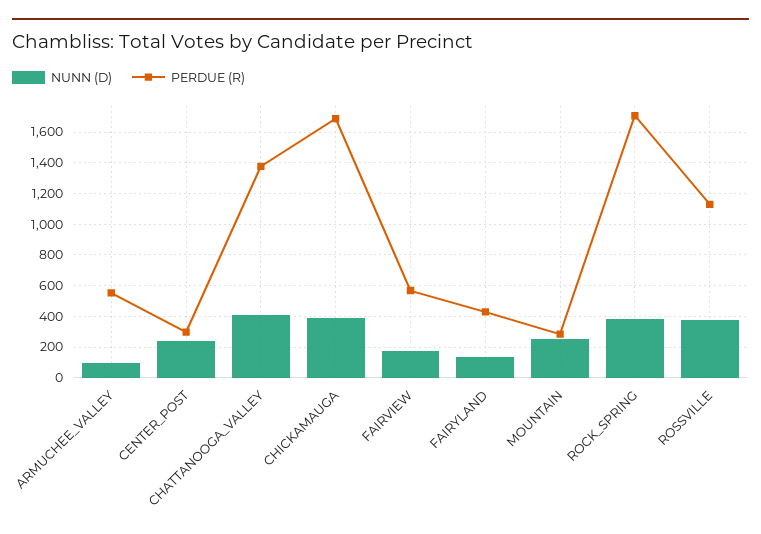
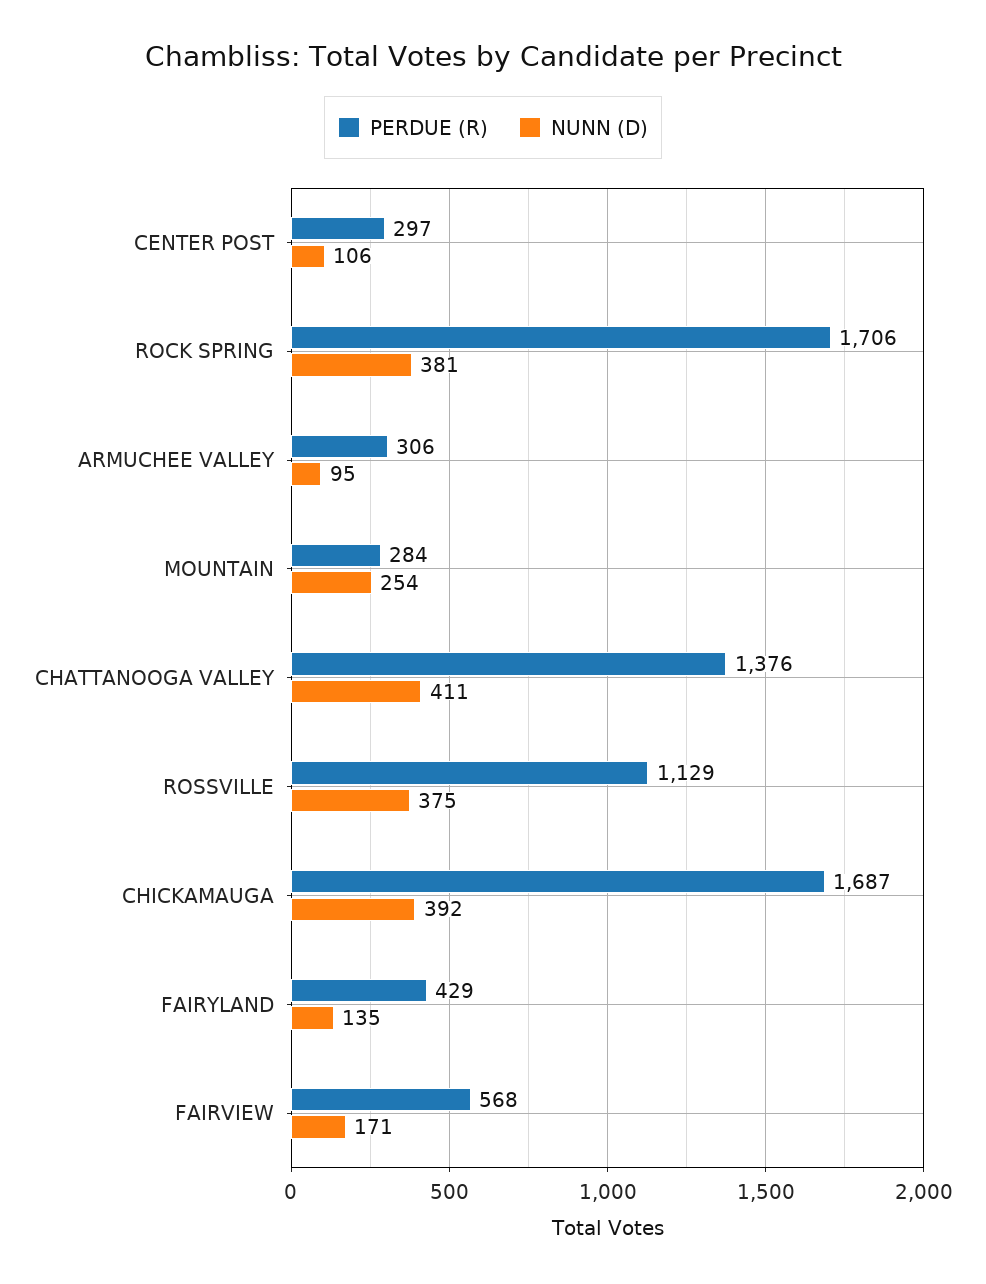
  {
    "NUNN (D)": {
      "ARMUCHEE_VALLEY": 95,
-     "CENTER_POST": 250,
+     "CENTER_POST": 106,
      "CHATTANOOGA_VALLEY": 411,
      "CHICKAMAUGA": 392,
      "FAIRVIEW": 171,
      "FAIRYLAND": 135,
      "MOUNTAIN": 254,
      "ROCK_SPRING": 381,
      "ROSSVILLE": 375
    },
    "PERDUE (R)": {
-     "ARMUCHEE_VALLEY": 550,
+     "ARMUCHEE_VALLEY": 306,
      "CENTER_POST": 297,
      "CHATTANOOGA_VALLEY": 1376,
      "CHICKAMAUGA": 1687,
      "FAIRVIEW": 568,
      "FAIRYLAND": 429,
      "MOUNTAIN": 284,
      "ROCK_SPRING": 1706,
      "ROSSVILLE": 1129
    }
  }

